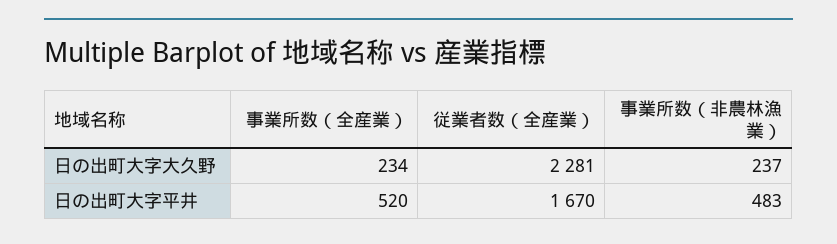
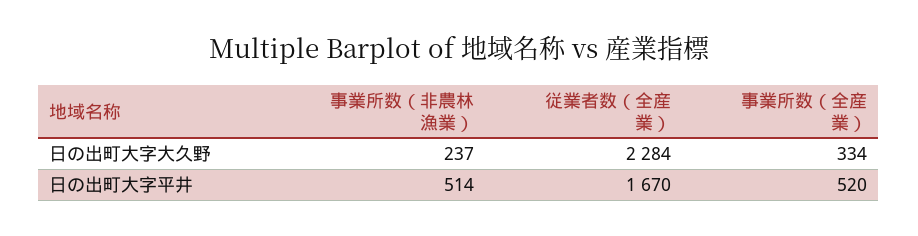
  {
    "事業所数（全産業）": {
-     "日の出町大字大久野": 234,
+     "日の出町大字大久野": 334,
      "日の出町大字平井": 520
    },
    "従業者数（全産業）": {
-     "日の出町大字大久野": 2281,
+     "日の出町大字大久野": 2284,
      "日の出町大字平井": 1670
    },
    "事業所数（非農林漁業）": {
      "日の出町大字大久野": 237,
-     "日の出町大字平井": 483
+     "日の出町大字平井": 514
    }
  }

